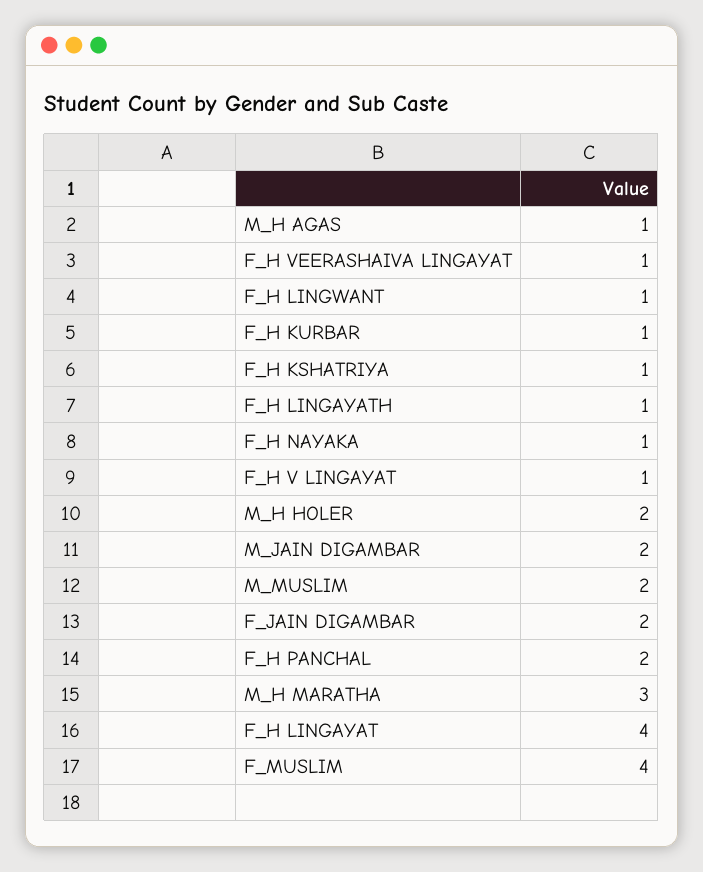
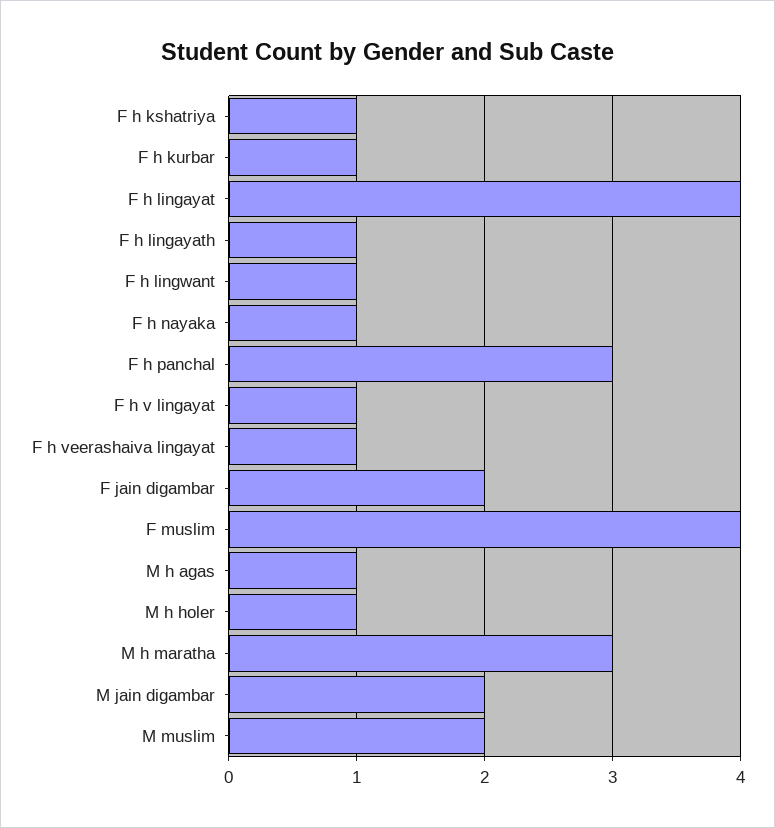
  {
    "M_H AGAS": 1,
    "F_H VEERASHAIVA LINGAYAT": 1,
    "F_H LINGWANT": 1,
    "F_H KURBAR": 1,
    "F_H KSHATRIYA": 1,
    "F_H LINGAYATH": 1,
    "F_H NAYAKA": 1,
    "F_H V LINGAYAT": 1,
-   "M_H HOLER": 2,
+   "M_H HOLER": 1,
    "M_JAIN DIGAMBAR": 2,
    "M_MUSLIM": 2,
    "F_JAIN DIGAMBAR": 2,
-   "F_H PANCHAL": 2,
+   "F_H PANCHAL": 3,
    "M_H MARATHA": 3,
    "F_H LINGAYAT": 4,
    "F_MUSLIM": 4
  }

